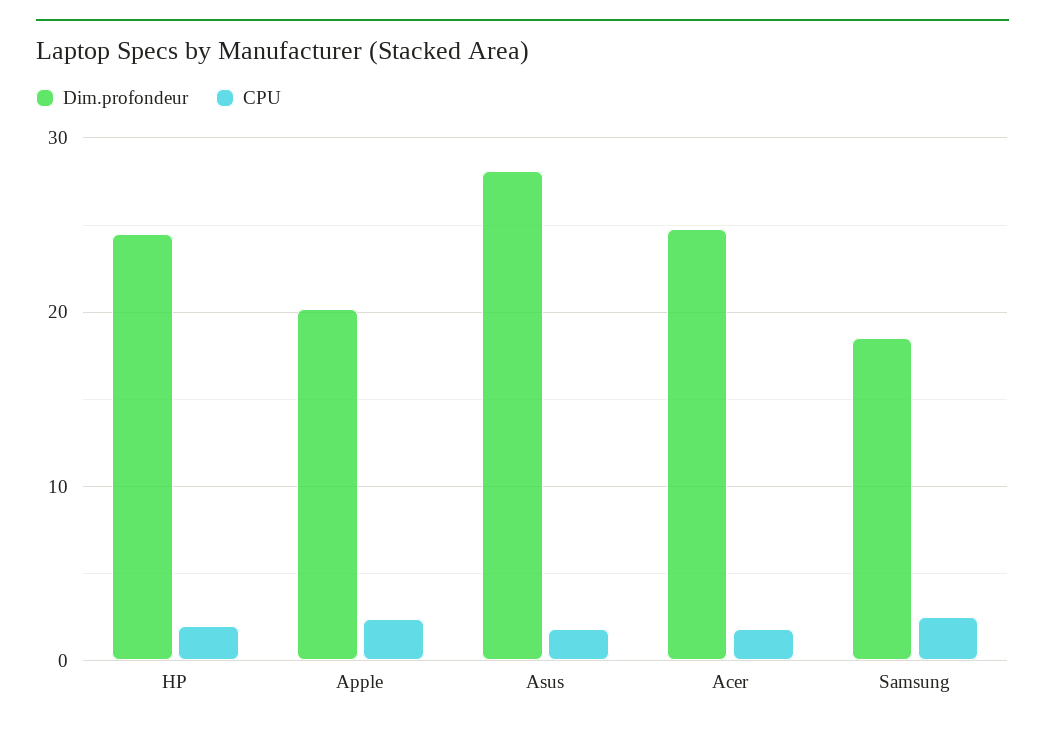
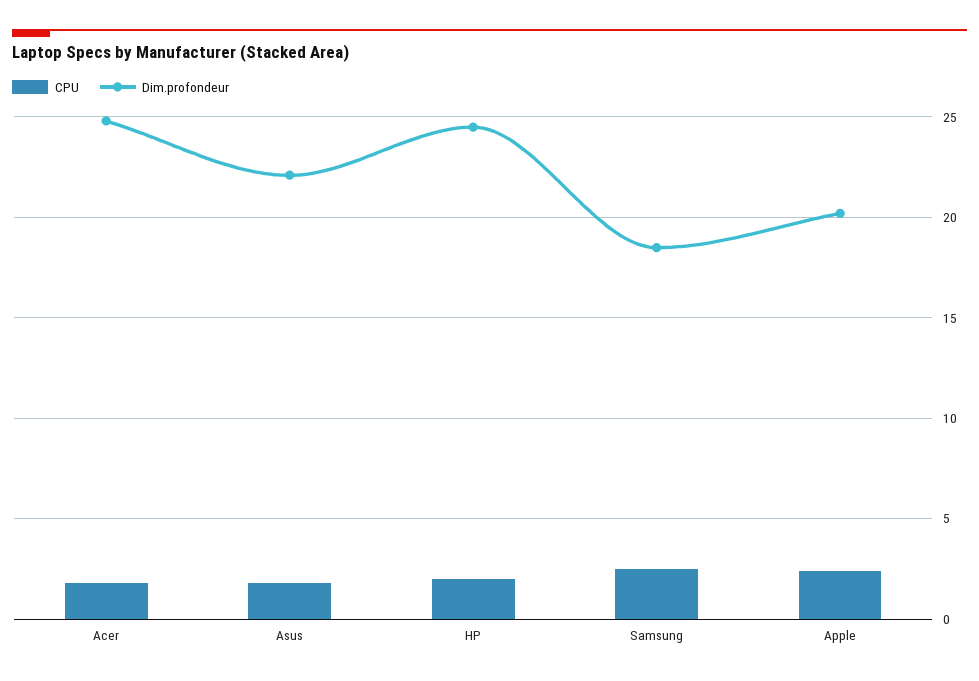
  {
    "Dim.profondeur": {
      "HP": 24.5,
      "Apple": 20,
-     "Asus": 28,
+     "Asus": 22,
      "Acer": 25,
      "Samsung": 18.5
    },
    "CPU": {
      "HP": 2,
      "Apple": 2.5,
      "Asus": 2,
      "Acer": 2,
      "Samsung": 2.5
    }
  }

